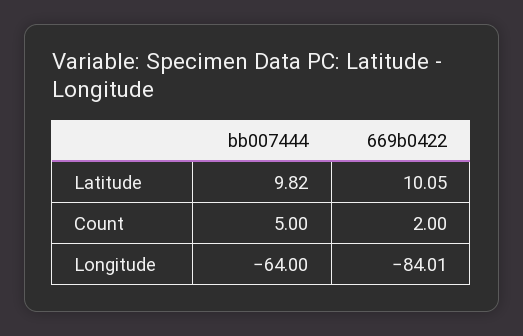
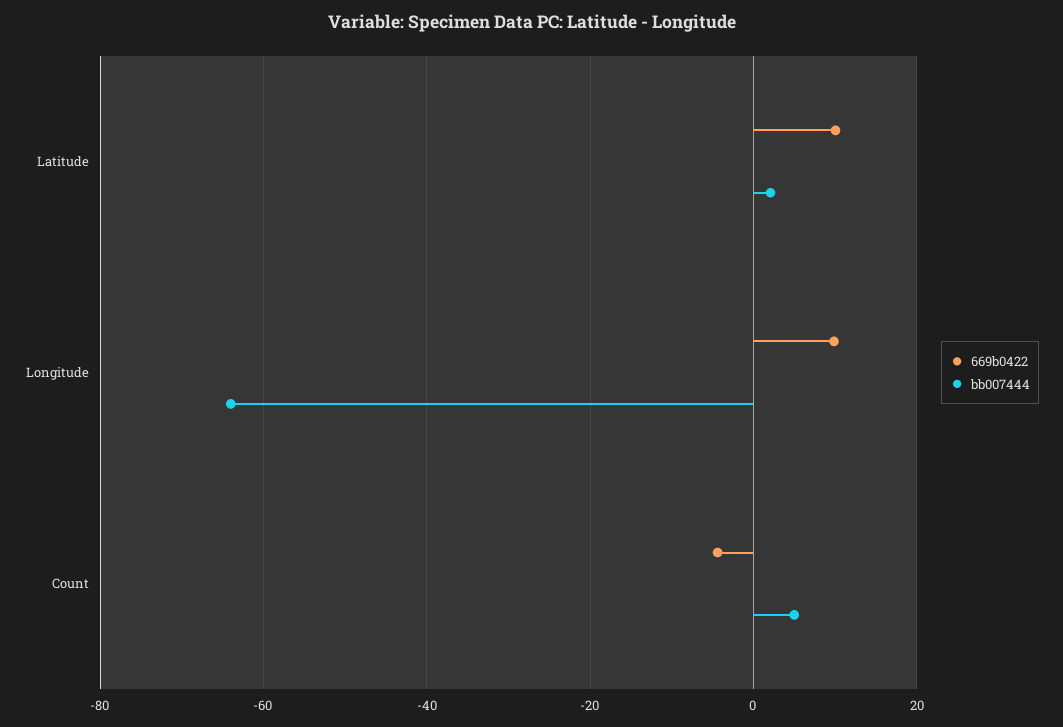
  {
    "bb007444": {
-     "Latitude": 9.82,
+     "Latitude": 2,
      "Count": 5,
      "Longitude": -64
    },
    "669b0422": {
      "Latitude": 10.05,
-     "Count": 2,
+     "Count": -4,
-     "Longitude": -84.01
+     "Longitude": 10
    }
  }

